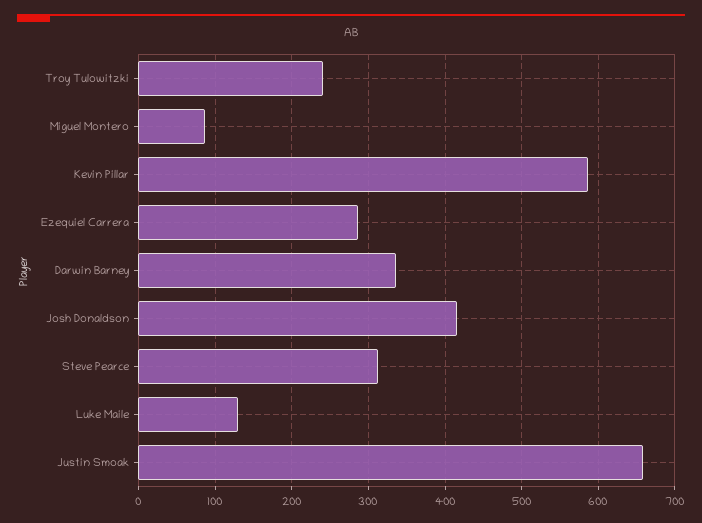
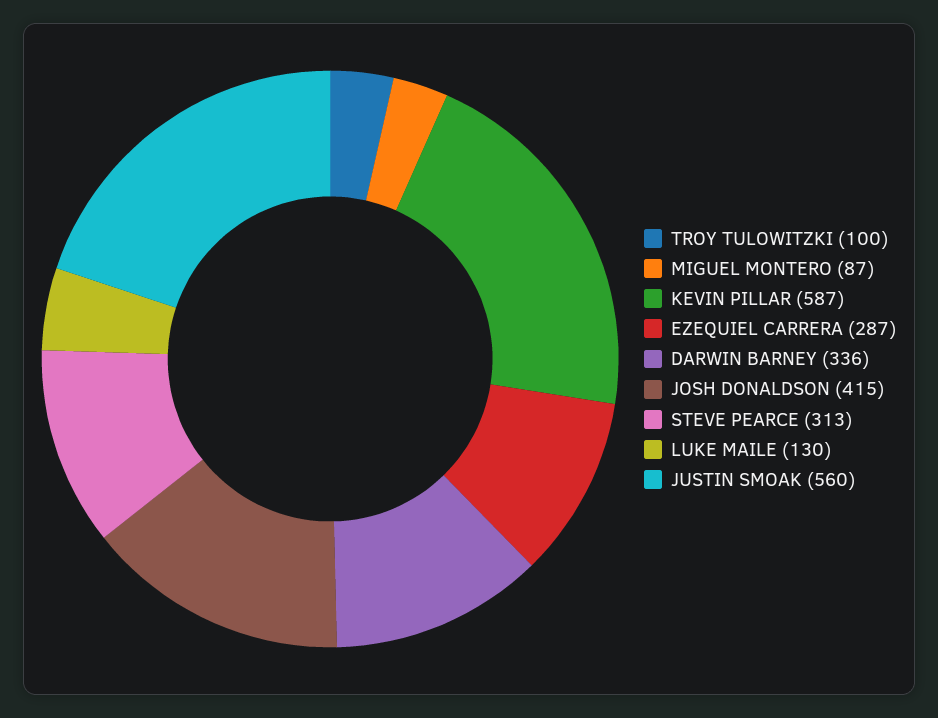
  {
-   "Troy Tulowitzki": 240,
+   "Troy Tulowitzki": 100,
    "Miguel Montero": 87,
    "Kevin Pillar": 587,
    "Ezequiel Carrera": 287,
    "Darwin Barney": 336,
    "Josh Donaldson": 415,
    "Steve Pearce": 313,
    "Luke Maile": 130,
-   "Justin Smoak": 660
+   "Justin Smoak": 560
  }

